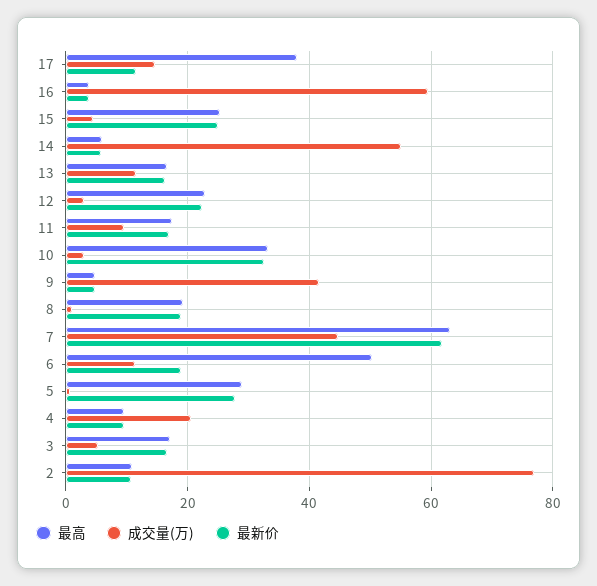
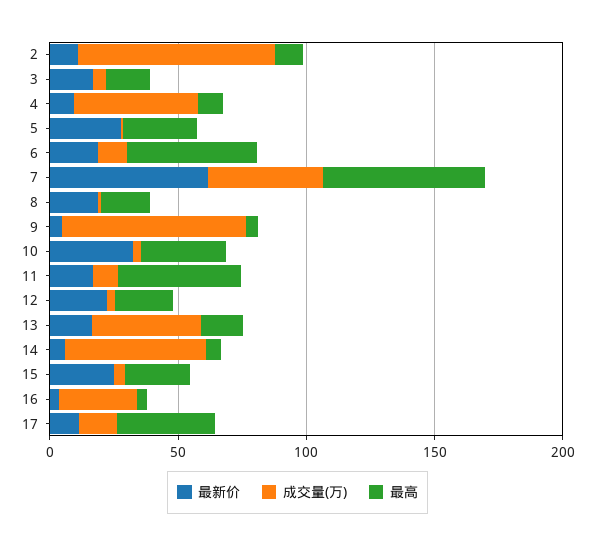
  {
    "最高": {
      "17": 38,
      "16": 4,
      "15": 26,
      "14": 6,
      "13": 16,
      "12": 22,
-     "11": 18,
+     "11": 50,
      "10": 34,
      "9": 4,
      "8": 20,
      "7": 64,
      "6": 50,
      "5": 28,
      "4": 10,
      "3": 18,
      "2": 10
    },
    "成交量(万)": {
      "17": 14,
-     "16": 60,
+     "16": 30,
      "15": 4,
      "14": 56,
-     "13": 12,
+     "13": 40,
      "12": 2,
      "11": 10,
      "10": 2,
-     "9": 42,
+     "9": 70,
      "8": 0,
      "7": 44,
      "6": 12,
      "5": 0,
-     "4": 20,
+     "4": 50,
      "3": 6,
      "2": 76
    },
    "最新价": {
      "17": 12,
      "16": 4,
      "15": 24,
      "14": 6,
      "13": 16,
      "12": 22,
      "11": 16,
      "10": 32,
      "9": 4,
      "8": 18,
      "7": 62,
      "6": 18,
      "5": 28,
      "4": 10,
      "3": 16,
      "2": 10
    }
  }

